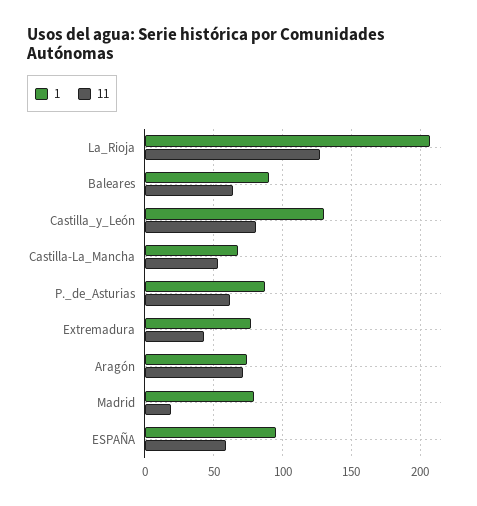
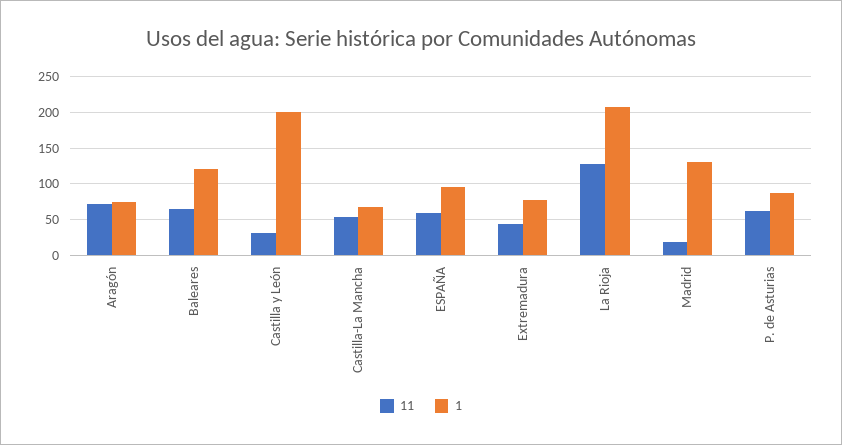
  {
    "1": {
      "La_Rioja": 205,
-     "Baleares": 90,
+     "Baleares": 120,
-     "Castilla_y_León": 130,
+     "Castilla_y_León": 200,
      "Castilla-La_Mancha": 70,
      "P._de_Asturias": 85,
      "Extremadura": 75,
      "Aragón": 75,
-     "Madrid": 80,
+     "Madrid": 130,
      "ESPAÑA": 95
    },
    "11": {
      "La_Rioja": 125,
      "Baleares": 65,
-     "Castilla_y_León": 80,
+     "Castilla_y_León": 30,
      "Castilla-La_Mancha": 55,
      "P._de_Asturias": 60,
      "Extremadura": 45,
      "Aragón": 70,
      "Madrid": 20,
      "ESPAÑA": 60
    }
  }

